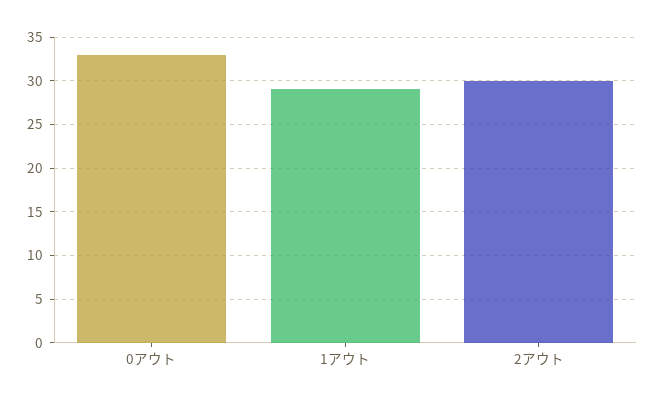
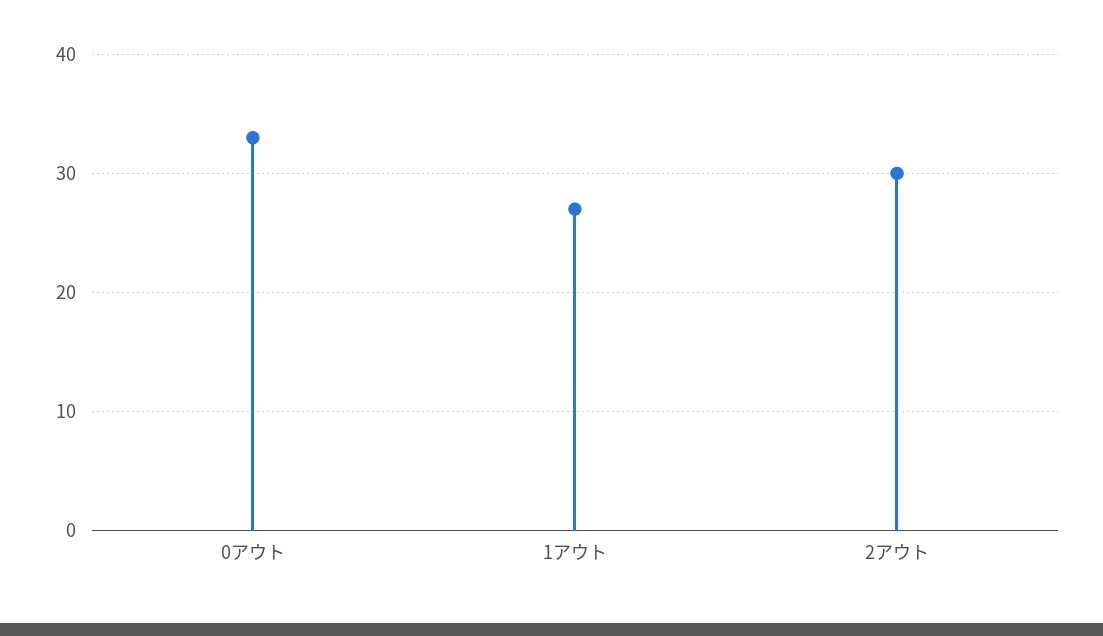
  {
    "0アウト": 33,
-   "1アウト": 29,
+   "1アウト": 27,
    "2アウト": 30
  }

